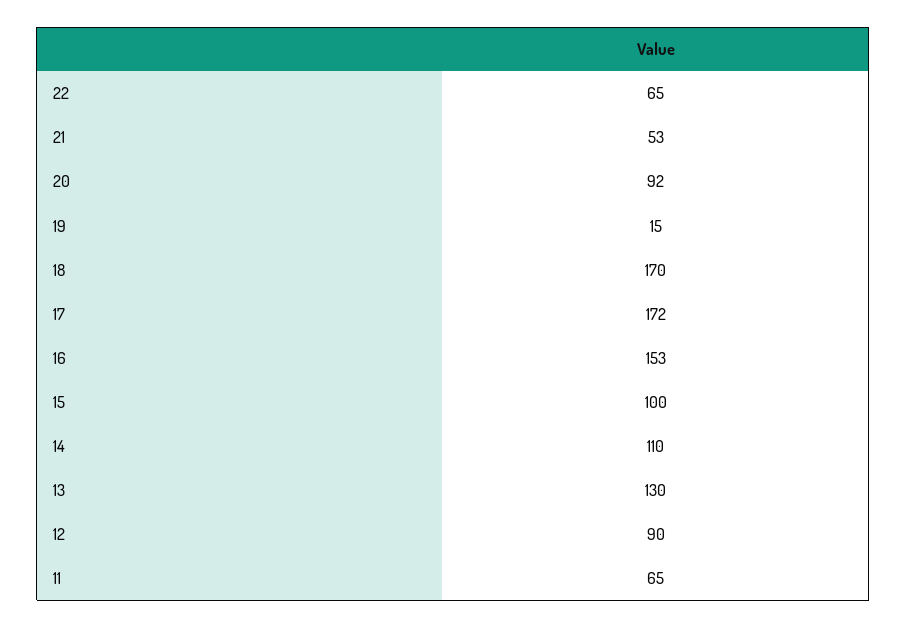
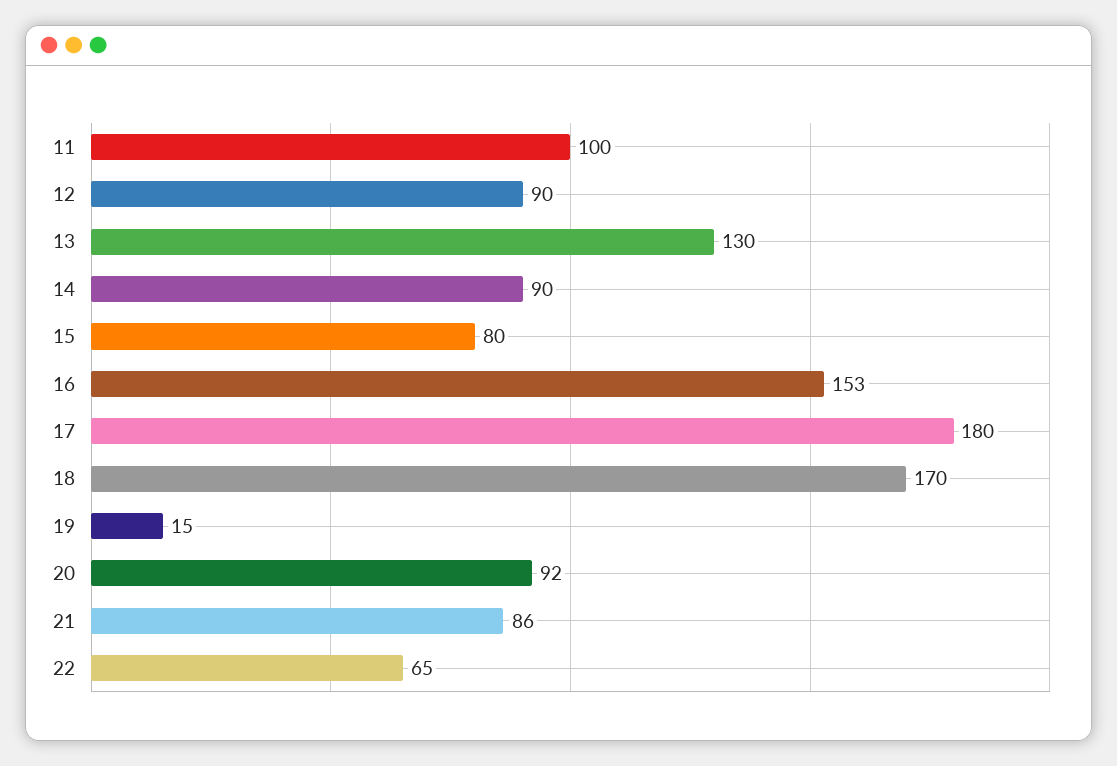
  {
    "22": 65,
-   "21": 53,
+   "21": 86,
    "20": 92,
    "19": 15,
    "18": 170,
-   "17": 172,
+   "17": 180,
    "16": 153,
-   "15": 100,
+   "15": 80,
-   "14": 110,
+   "14": 90,
    "13": 130,
    "12": 90,
-   "11": 65
+   "11": 100
  }

